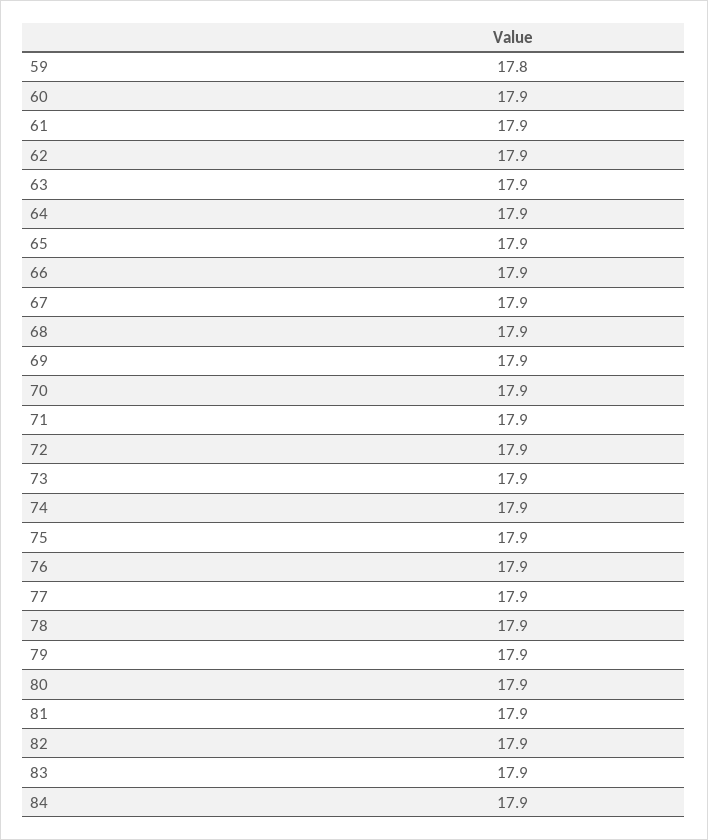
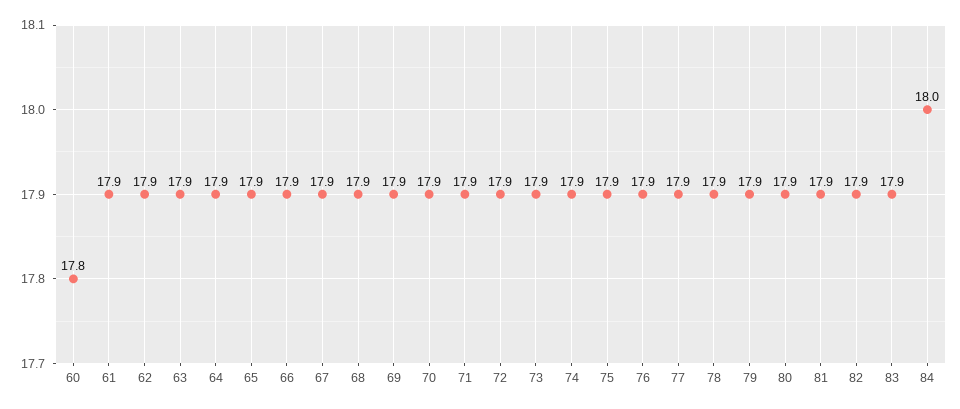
  {
-   "59": 17.8,
-   "60": 17.9,
+   "60": 17.8,
    "61": 17.9,
    "62": 17.9,
    "63": 17.9,
    "64": 17.9,
    "65": 17.9,
    "66": 17.9,
    "67": 17.9,
    "68": 17.9,
    "69": 17.9,
    "70": 17.9,
    "71": 17.9,
    "72": 17.9,
    "73": 17.9,
    "74": 17.9,
    "75": 17.9,
    "76": 17.9,
    "77": 17.9,
    "78": 17.9,
    "79": 17.9,
    "80": 17.9,
    "81": 17.9,
    "82": 17.9,
    "83": 17.9,
-   "84": 17.9
+   "84": 18
  }

